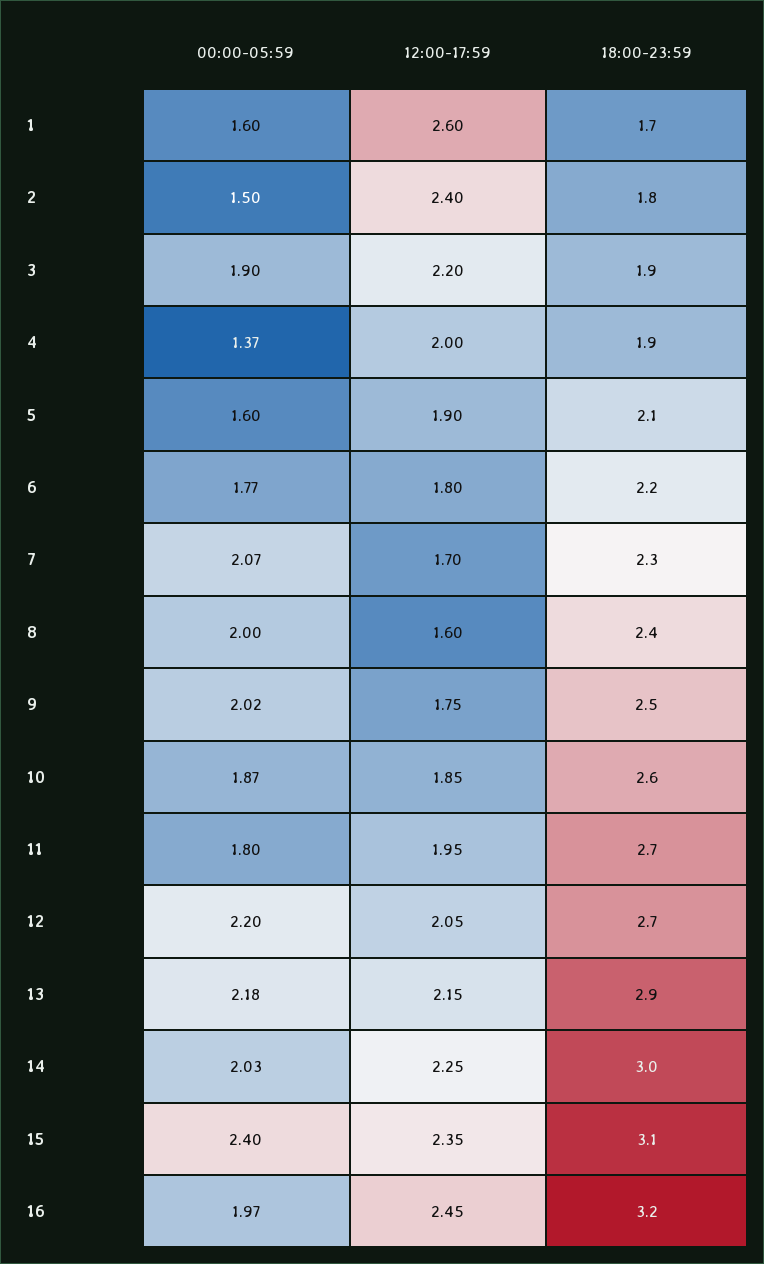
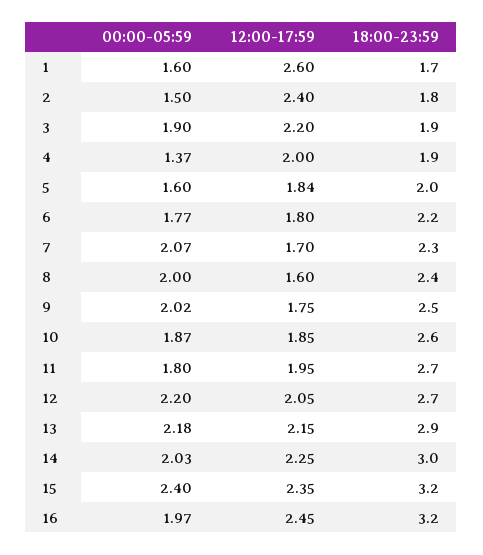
  {
    "00:00-05:59": {
      "1": 1.6,
      "2": 1.5,
      "3": 1.9,
      "4": 1.37,
      "5": 1.6,
      "6": 1.77,
      "7": 2.07,
      "8": 2,
      "9": 2.02,
      "10": 1.87,
      "11": 1.8,
      "12": 2.2,
      "13": 2.18,
      "14": 2.03,
      "15": 2.4,
      "16": 1.97
    },
    "12:00-17:59": {
      "1": 2.6,
      "2": 2.4,
      "3": 2.2,
      "4": 2,
-     "5": 1.9,
+     "5": 1.84,
      "6": 1.8,
      "7": 1.7,
      "8": 1.6,
      "9": 1.75,
      "10": 1.85,
      "11": 1.95,
      "12": 2.05,
      "13": 2.15,
      "14": 2.25,
      "15": 2.35,
      "16": 2.45
    },
    "18:00-23:59": {
      "1": 1.7,
      "2": 1.8,
      "3": 1.9,
      "4": 1.9,
-     "5": 2.1,
+     "5": 2,
      "6": 2.2,
      "7": 2.3,
      "8": 2.4,
      "9": 2.5,
      "10": 2.6,
      "11": 2.7,
      "12": 2.7,
      "13": 2.9,
      "14": 3,
-     "15": 3.1,
+     "15": 3.2,
      "16": 3.2
    }
  }

